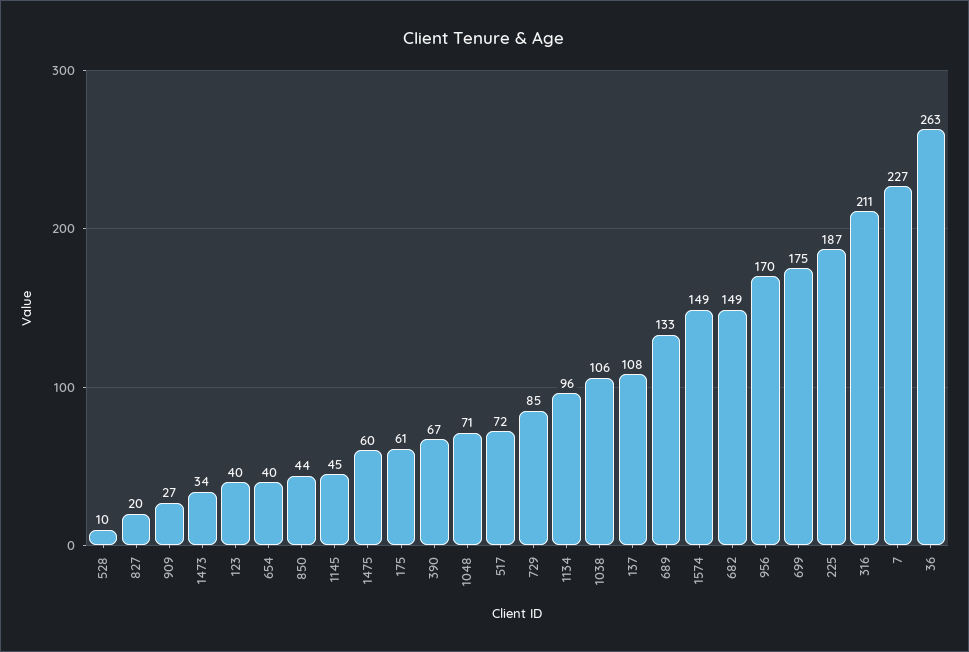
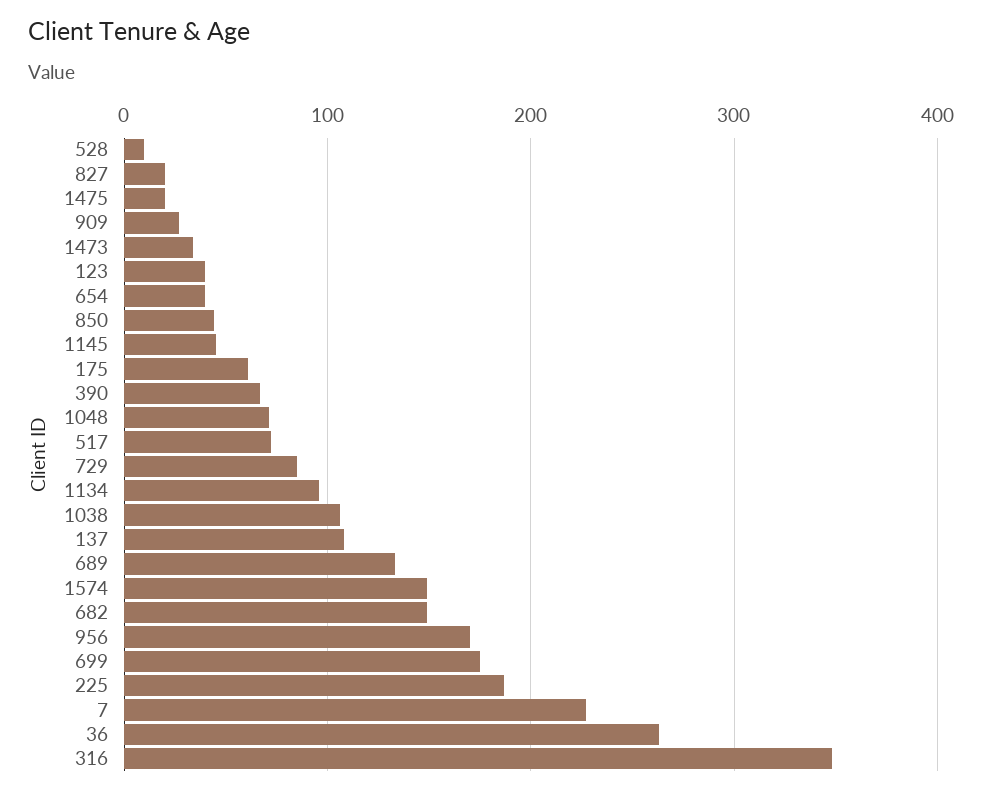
  {
    "528": 10,
    "827": 20,
    "909": 27,
    "1473": 34,
    "123": 40,
    "654": 40,
    "850": 44,
    "1145": 45,
-   "1475": 60,
+   "1475": 20,
    "175": 61,
    "390": 67,
    "1048": 71,
    "517": 72,
    "729": 85,
    "1134": 96,
    "1038": 106,
    "137": 108,
    "689": 133,
    "1574": 149,
    "682": 149,
    "956": 170,
    "699": 175,
    "225": 187,
-   "316": 211,
+   "316": 350,
    "7": 227,
    "36": 263
  }

